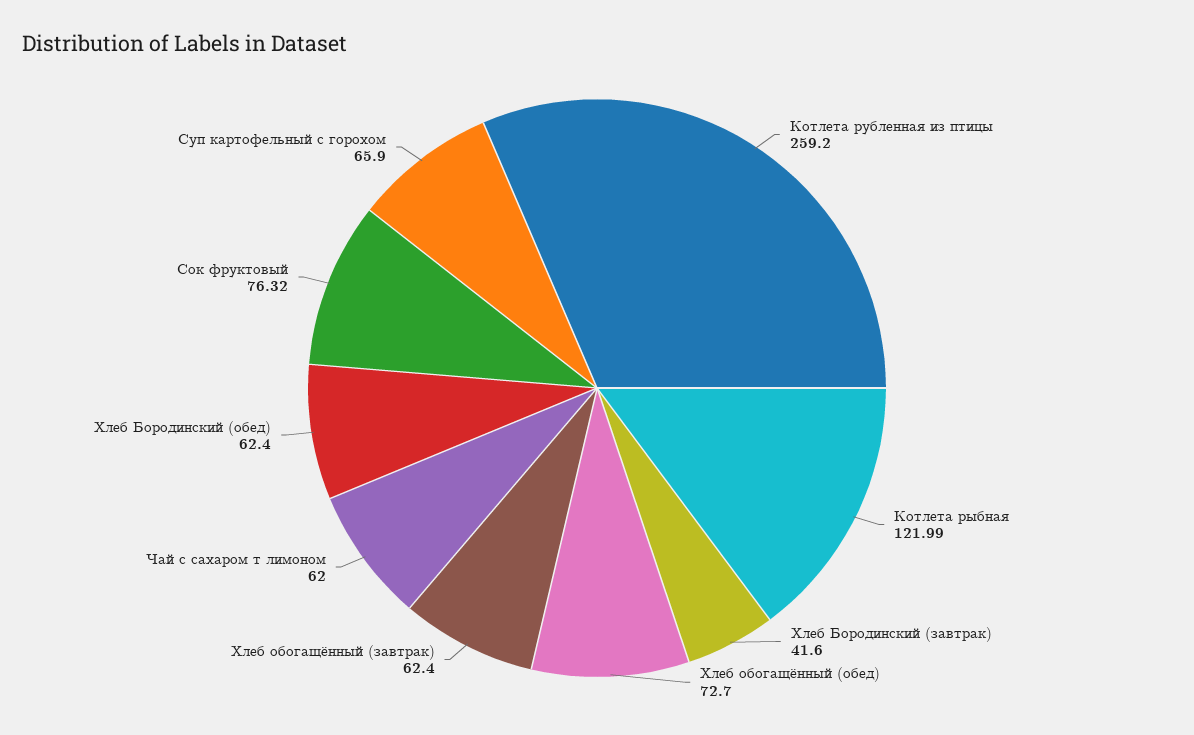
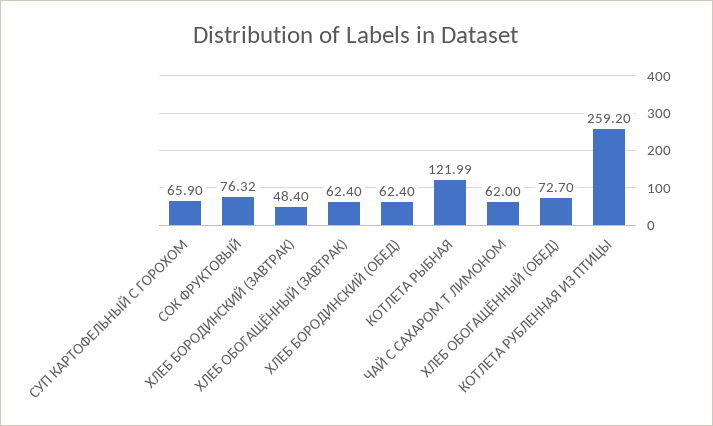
  {
    "Котлета рубленная из птицы": 259.2,
    "Котлета рыбная": 121.99,
-   "Хлеб Бородинский (завтрак)": 41.6,
+   "Хлеб Бородинский (завтрак)": 48.4,
    "Хлеб обогащённый (обед)": 72.7,
    "Хлеб обогащённый (завтрак)": 62.4,
    "Чай с сахаром т лимоном": 62,
    "Хлеб Бородинский (обед)": 62.4,
    "Сок фруктовый": 76.32,
    "Суп картофельный с горохом": 65.9
  }

